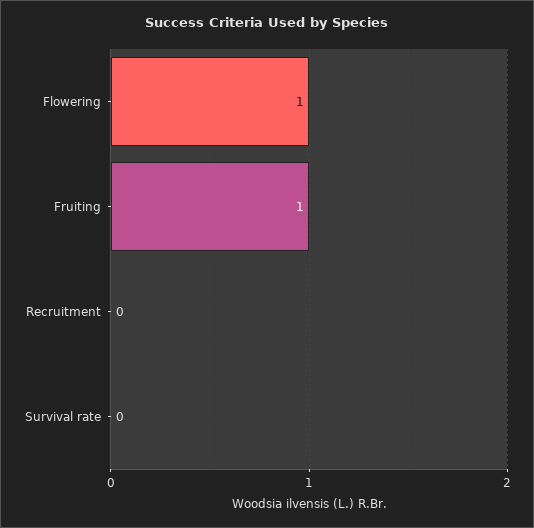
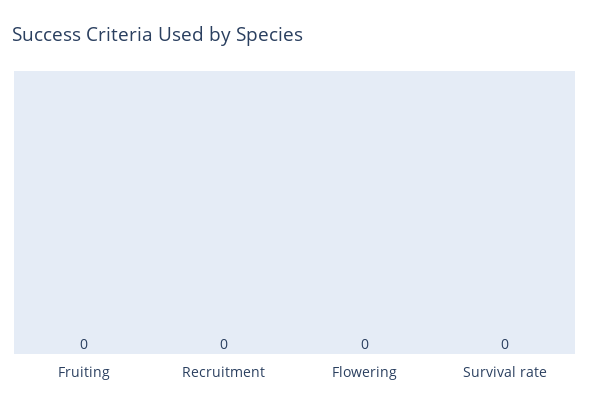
  {
-   "Flowering": 1,
+   "Flowering": 0,
-   "Fruiting": 1,
+   "Fruiting": 0,
    "Recruitment": 0,
    "Survival rate": 0
  }

